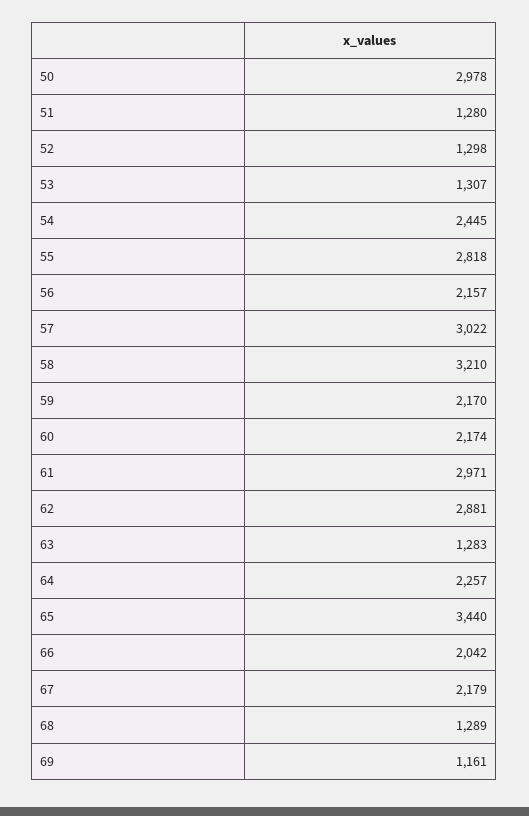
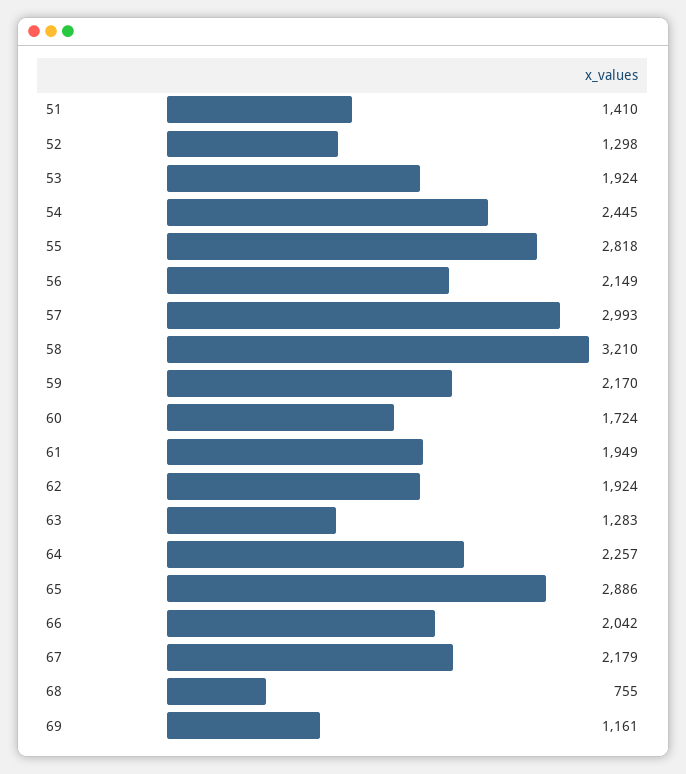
  {
-   "50": 2978,
-   "51": 1280,
+   "51": 1410,
    "52": 1298,
-   "53": 1307,
+   "53": 1924,
    "54": 2445,
    "55": 2818,
-   "56": 2157,
+   "56": 2149,
-   "57": 3022,
+   "57": 2993,
    "58": 3210,
    "59": 2170,
-   "60": 2174,
+   "60": 1724,
-   "61": 2971,
+   "61": 1949,
-   "62": 2881,
+   "62": 1924,
    "63": 1283,
    "64": 2257,
-   "65": 3440,
+   "65": 2886,
    "66": 2042,
    "67": 2179,
-   "68": 1289,
+   "68": 755,
    "69": 1161
  }

